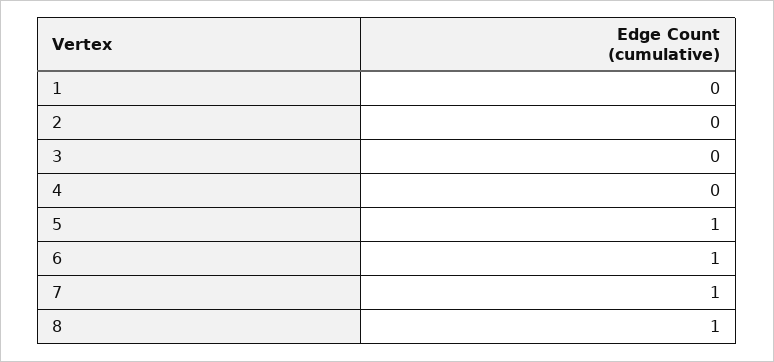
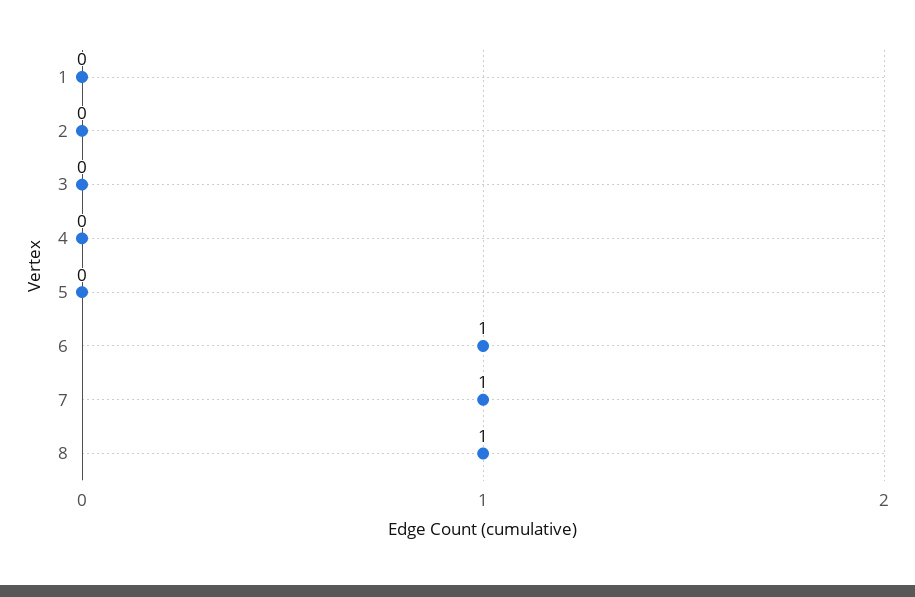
  {
    "1": 0,
    "2": 0,
    "3": 0,
    "4": 0,
-   "5": 1,
+   "5": 0,
    "6": 1,
    "7": 1,
    "8": 1
  }

